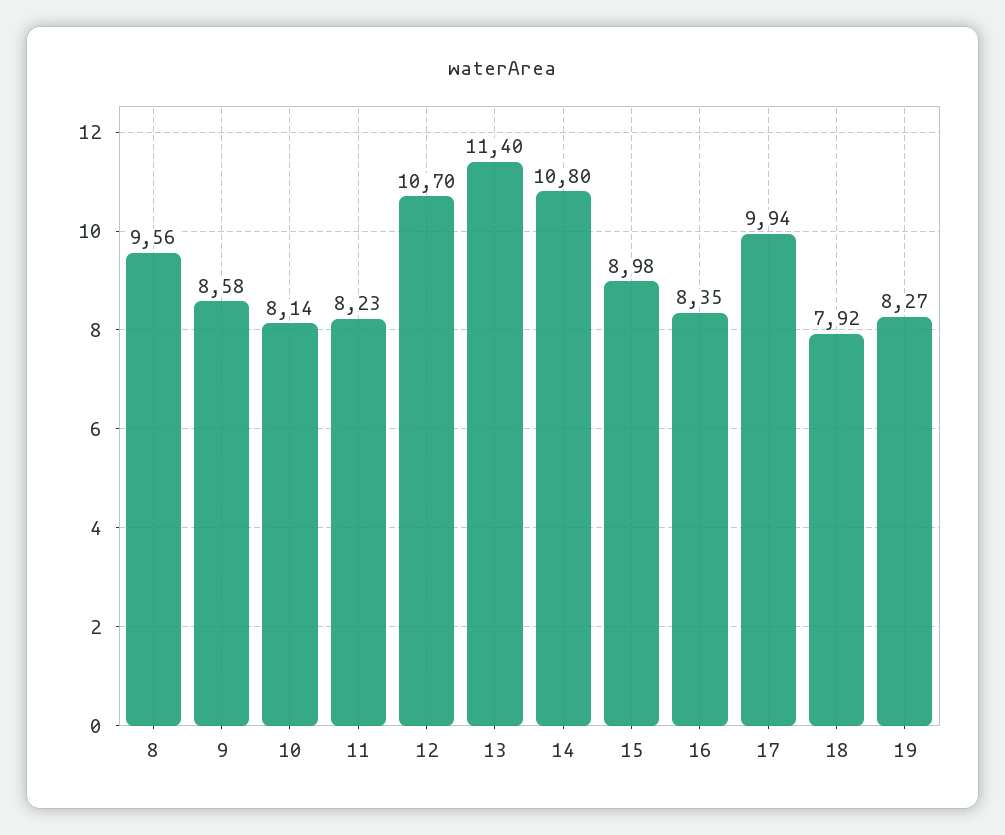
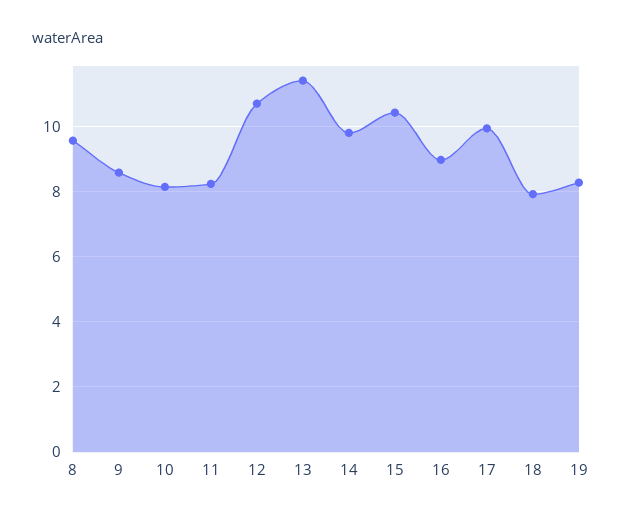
  {
    "8": 9.56,
    "9": 8.58,
    "10": 8.14,
    "11": 8.23,
    "12": 10.7,
    "13": 11.4,
-   "14": 10.8,
+   "14": 9.8,
-   "15": 8.98,
+   "15": 10.4,
-   "16": 8.35,
+   "16": 9,
    "17": 9.94,
    "18": 7.92,
    "19": 8.27
  }

